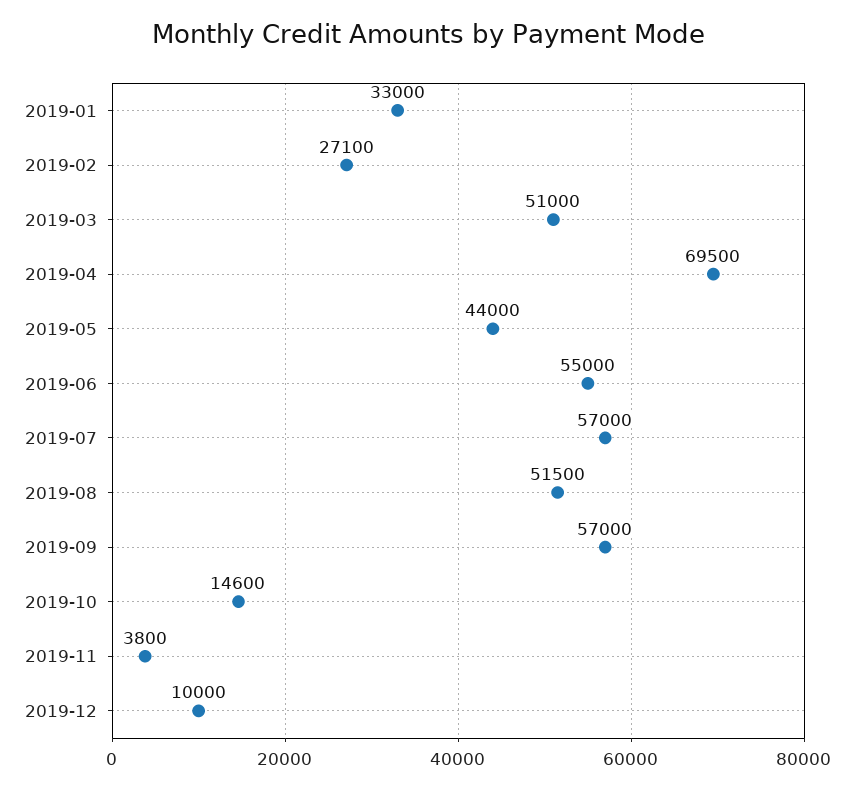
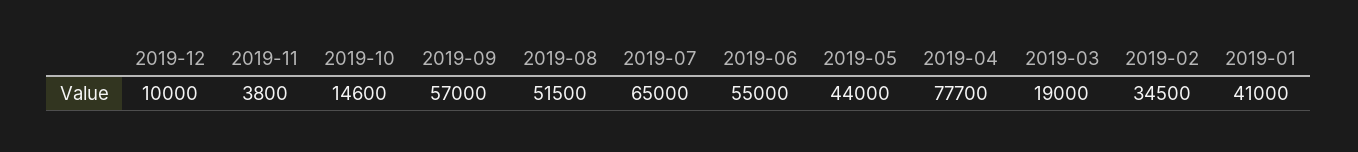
  {
-   "2019-01": 33000,
+   "2019-01": 41000,
-   "2019-02": 27100,
+   "2019-02": 34500,
-   "2019-03": 51000,
+   "2019-03": 19000,
-   "2019-04": 69500,
+   "2019-04": 77700,
    "2019-05": 44000,
    "2019-06": 55000,
-   "2019-07": 57000,
+   "2019-07": 65000,
    "2019-08": 51500,
    "2019-09": 57000,
    "2019-10": 14600,
    "2019-11": 3800,
    "2019-12": 10000
  }

